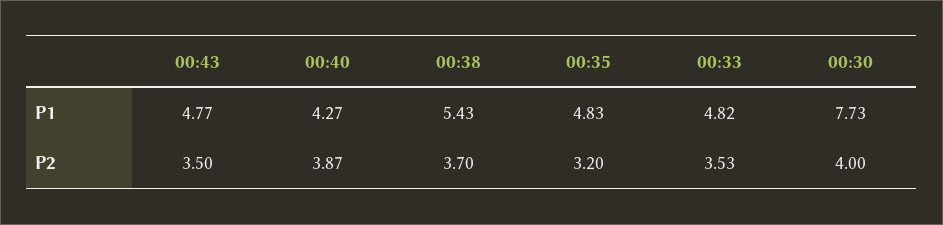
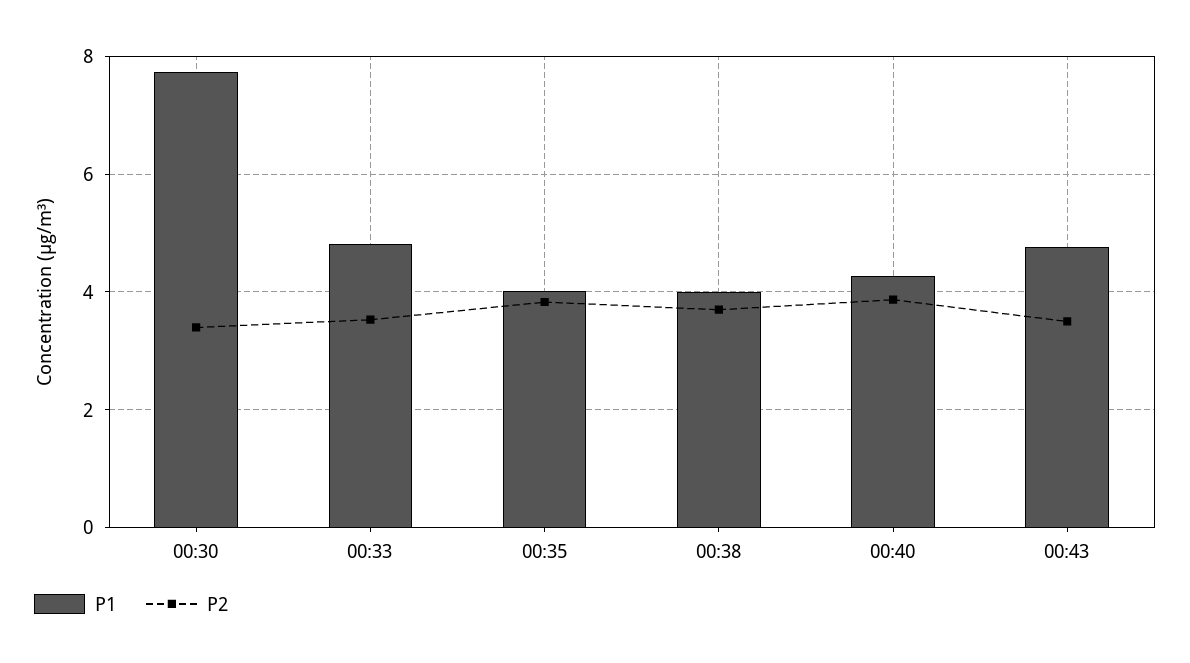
  {
    "P1": {
      "00:43": 4.77,
      "00:40": 4.27,
-     "00:38": 5.43,
+     "00:38": 4,
-     "00:35": 4.83,
+     "00:35": 4,
      "00:33": 4.82,
      "00:30": 7.73
    },
    "P2": {
      "00:43": 3.5,
      "00:40": 3.87,
      "00:38": 3.7,
-     "00:35": 3.2,
+     "00:35": 3.8,
      "00:33": 3.53,
-     "00:30": 4
+     "00:30": 3.4
    }
  }

